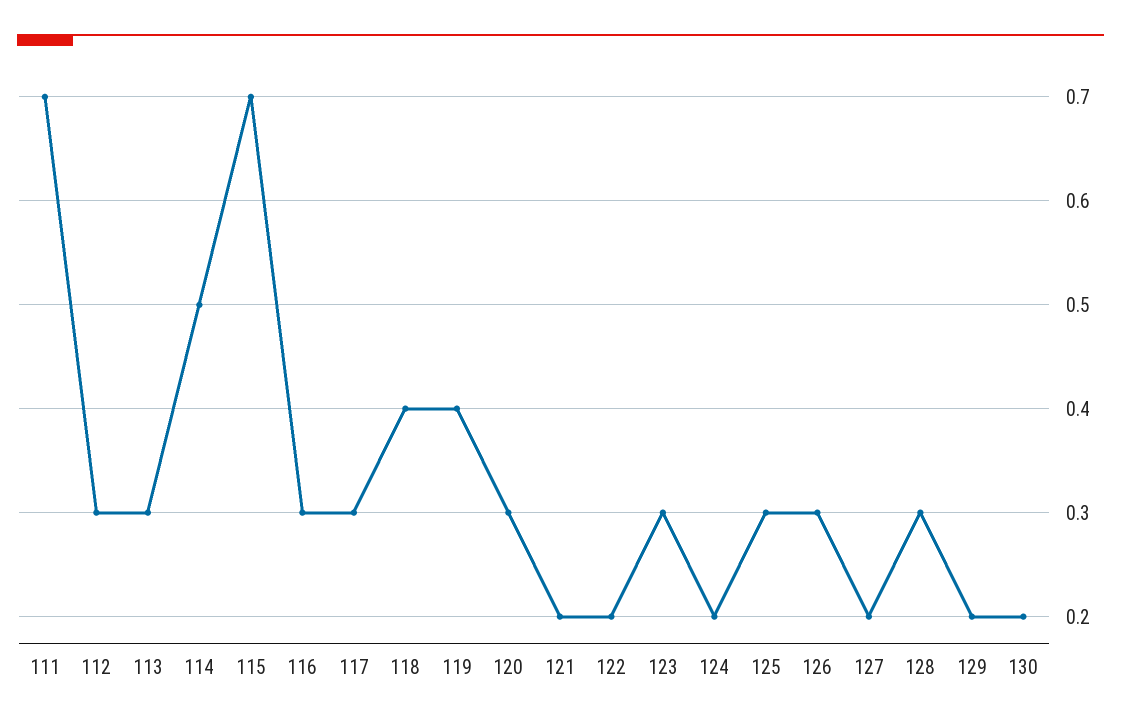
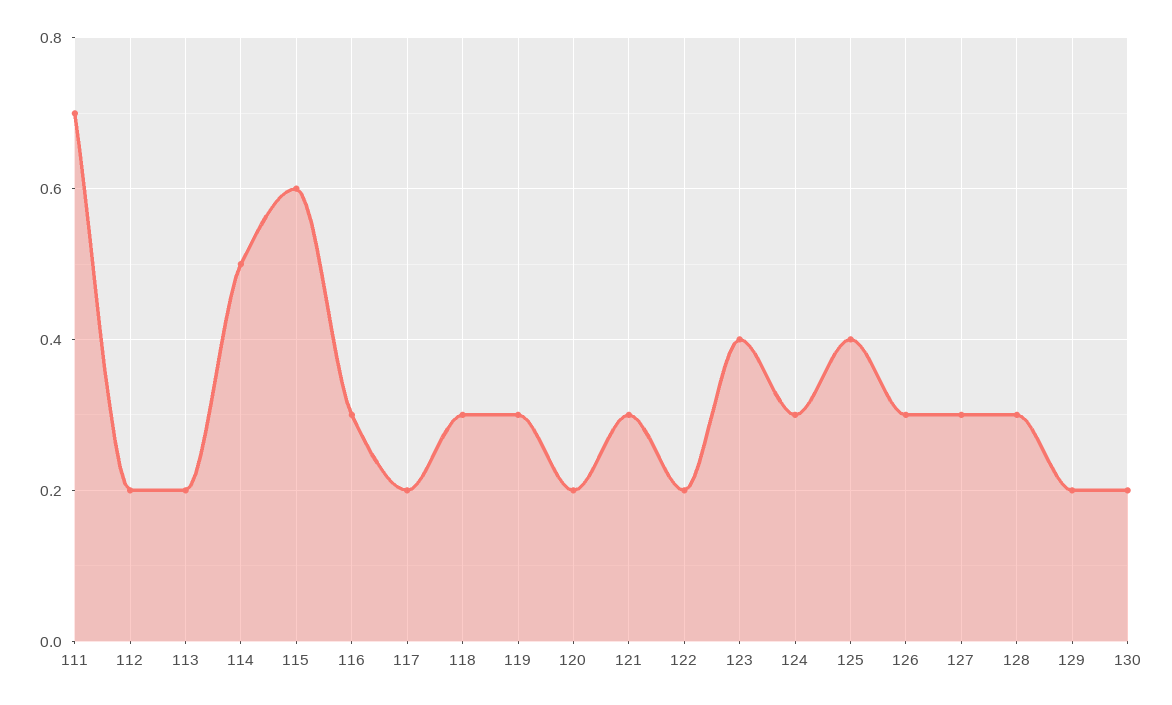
  {
    "111": 0.7,
-   "112": 0.3,
+   "112": 0.2,
-   "113": 0.3,
+   "113": 0.2,
    "114": 0.5,
-   "115": 0.7,
+   "115": 0.6,
    "116": 0.3,
-   "117": 0.3,
+   "117": 0.2,
-   "118": 0.4,
+   "118": 0.3,
-   "119": 0.4,
+   "119": 0.3,
-   "120": 0.3,
+   "120": 0.2,
-   "121": 0.2,
+   "121": 0.3,
    "122": 0.2,
-   "123": 0.3,
+   "123": 0.4,
-   "124": 0.2,
+   "124": 0.3,
-   "125": 0.3,
+   "125": 0.4,
    "126": 0.3,
-   "127": 0.2,
+   "127": 0.3,
    "128": 0.3,
    "129": 0.2,
    "130": 0.2
  }

